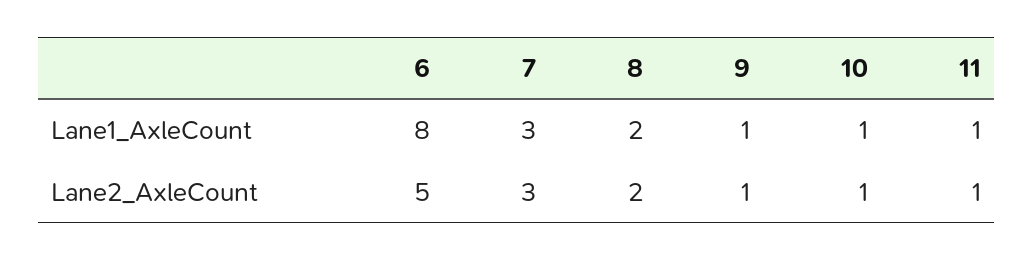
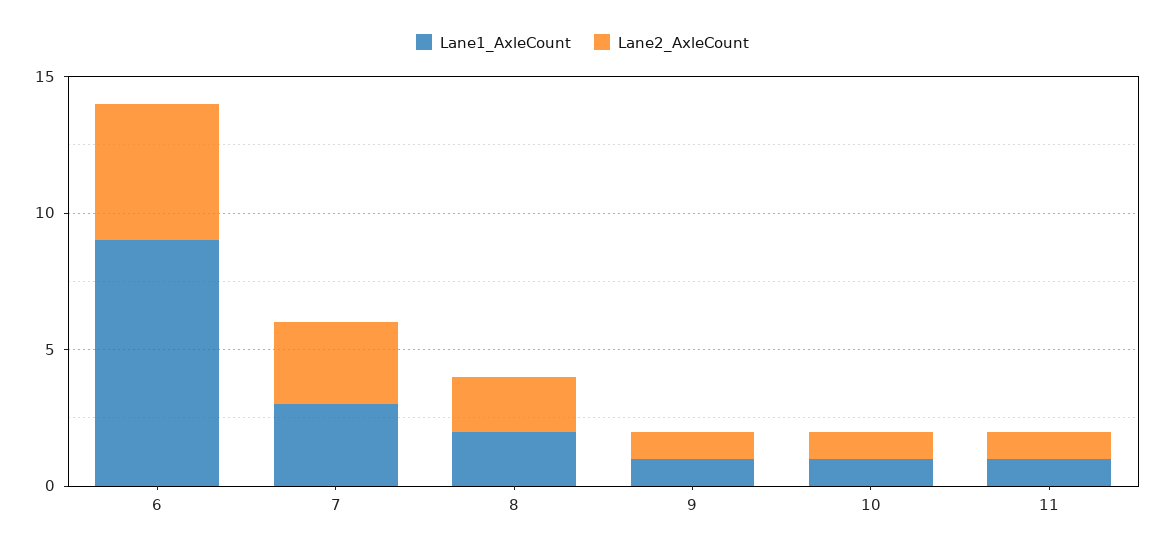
  {
    "Lane1_AxleCount": {
-     "6": 8,
+     "6": 9,
      "7": 3,
      "8": 2,
      "9": 1,
      "10": 1,
      "11": 1
    },
    "Lane2_AxleCount": {
      "6": 5,
      "7": 3,
      "8": 2,
      "9": 1,
      "10": 1,
      "11": 1
    }
  }

